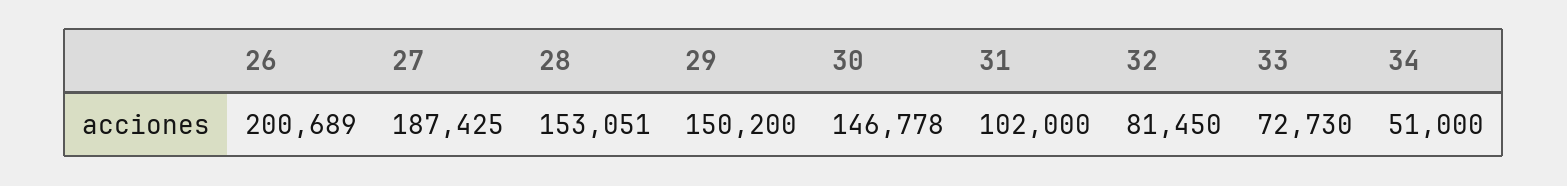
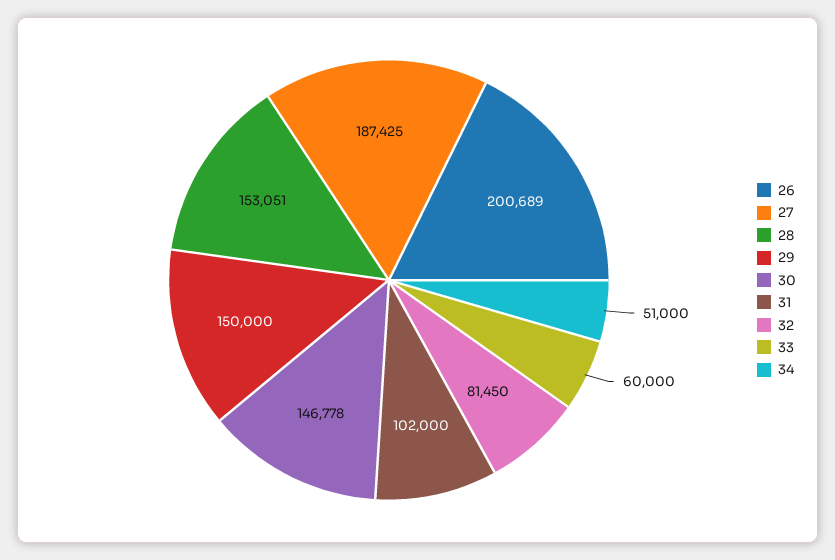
  {
    "26": 200689,
    "27": 187425,
    "28": 153051,
-   "29": 150200,
+   "29": 150000,
    "30": 146778,
    "31": 102000,
    "32": 81450,
-   "33": 72730,
+   "33": 60000,
    "34": 51000
  }

